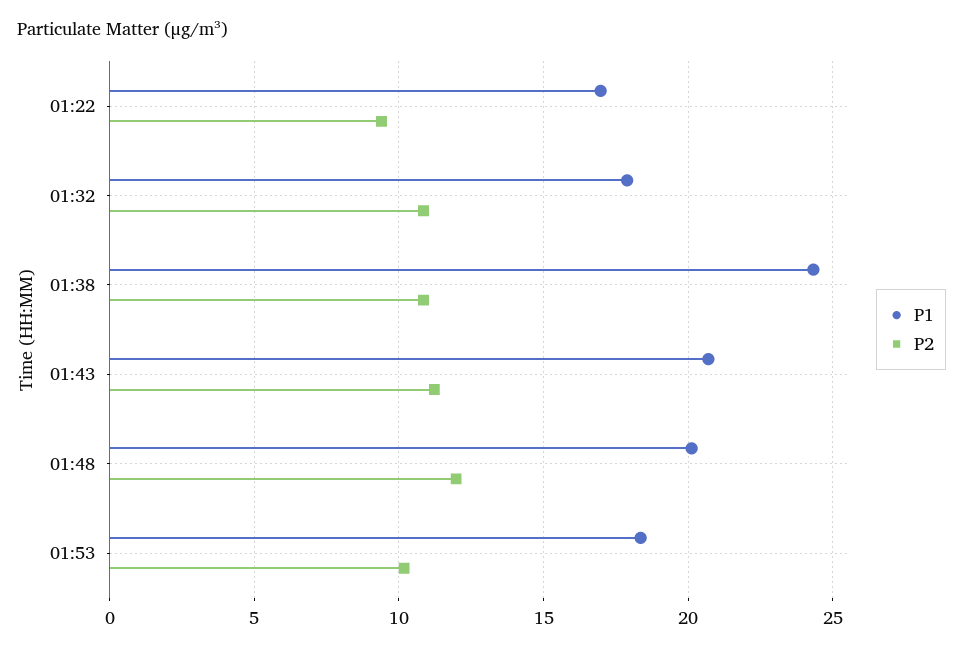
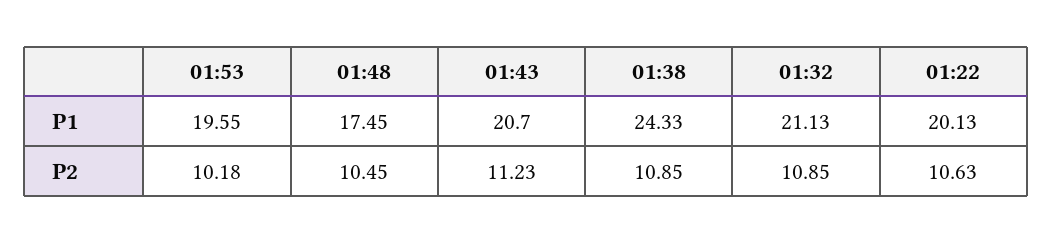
  {
    "P1": {
-     "01:22": 17,
+     "01:22": 20.13,
-     "01:32": 18,
+     "01:32": 21.13,
      "01:38": 24.33,
      "01:43": 20.7,
-     "01:48": 20,
+     "01:48": 17.45,
-     "01:53": 18.5
+     "01:53": 19.55
    },
    "P2": {
-     "01:22": 9.5,
+     "01:22": 10.63,
      "01:32": 10.85,
      "01:38": 10.85,
      "01:43": 11.23,
-     "01:48": 12,
+     "01:48": 10.45,
      "01:53": 10.18
    }
  }

